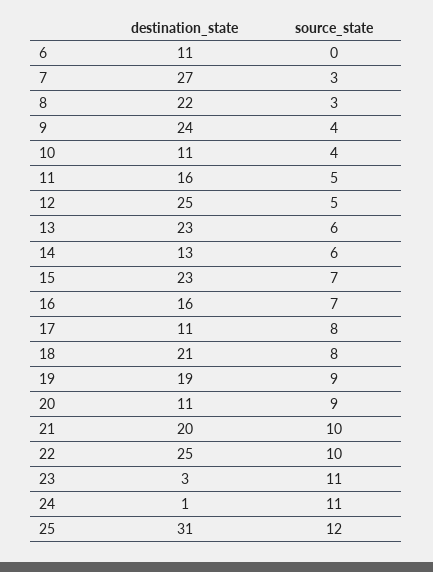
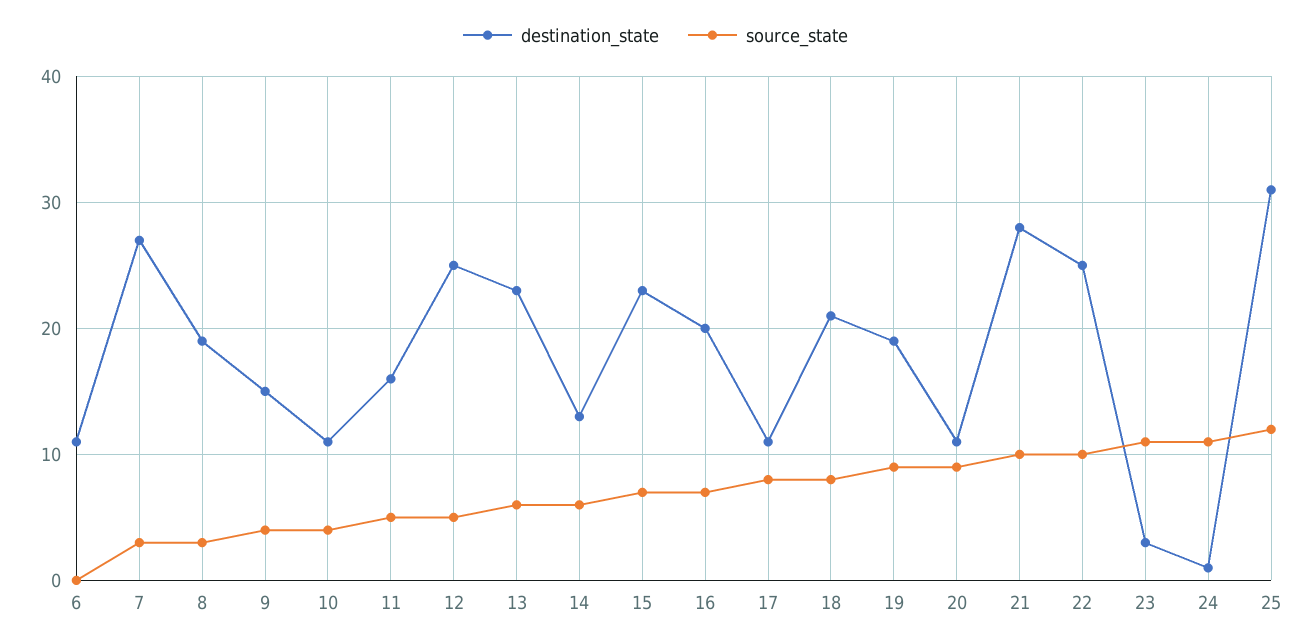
  {
    "destination_state": {
      "6": 11,
      "7": 27,
-     "8": 22,
+     "8": 19,
-     "9": 24,
+     "9": 15,
      "10": 11,
      "11": 16,
      "12": 25,
      "13": 23,
      "14": 13,
      "15": 23,
-     "16": 16,
+     "16": 20,
      "17": 11,
      "18": 21,
      "19": 19,
      "20": 11,
-     "21": 20,
+     "21": 28,
      "22": 25,
      "23": 3,
      "24": 1,
      "25": 31
    },
    "source_state": {
      "6": 0,
      "7": 3,
      "8": 3,
      "9": 4,
      "10": 4,
      "11": 5,
      "12": 5,
      "13": 6,
      "14": 6,
      "15": 7,
      "16": 7,
      "17": 8,
      "18": 8,
      "19": 9,
      "20": 9,
      "21": 10,
      "22": 10,
      "23": 11,
      "24": 11,
      "25": 12
    }
  }

